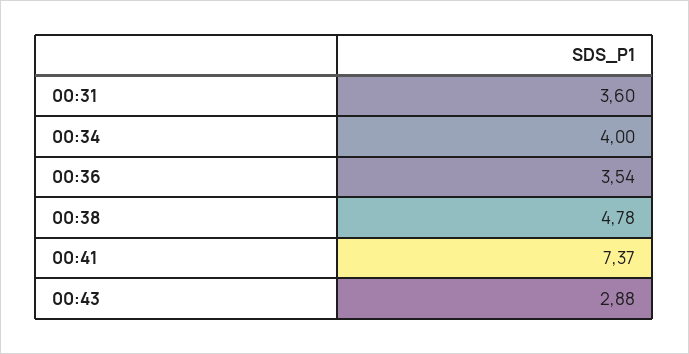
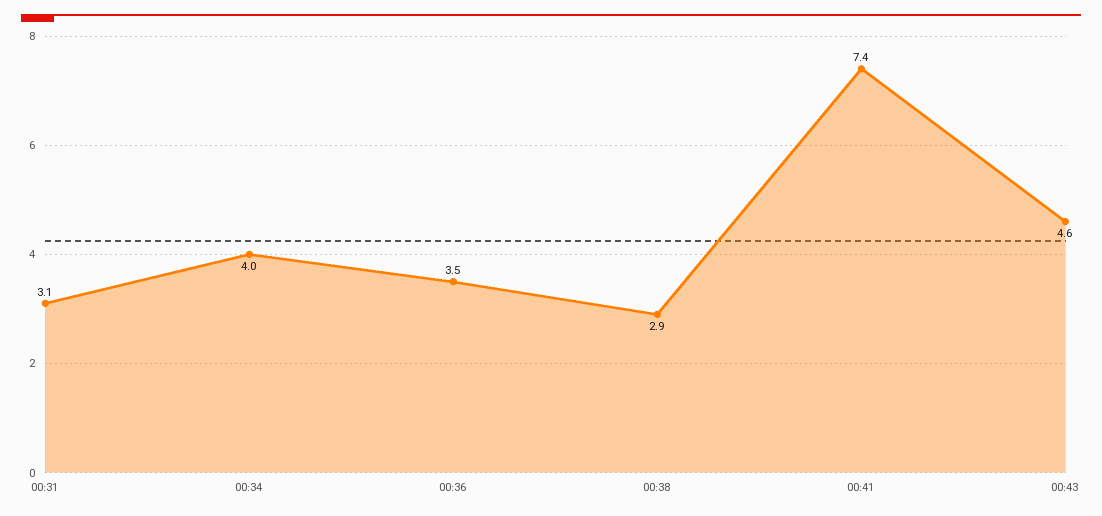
  {
-   "00:31": 3.6,
+   "00:31": 3.1,
    "00:34": 4,
    "00:36": 3.54,
-   "00:38": 4.78,
+   "00:38": 2.9,
    "00:41": 7.37,
-   "00:43": 2.88
+   "00:43": 4.6
  }

